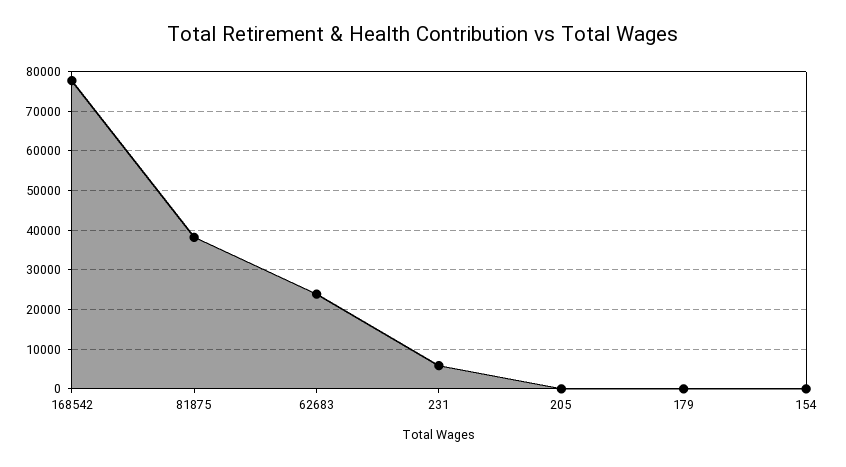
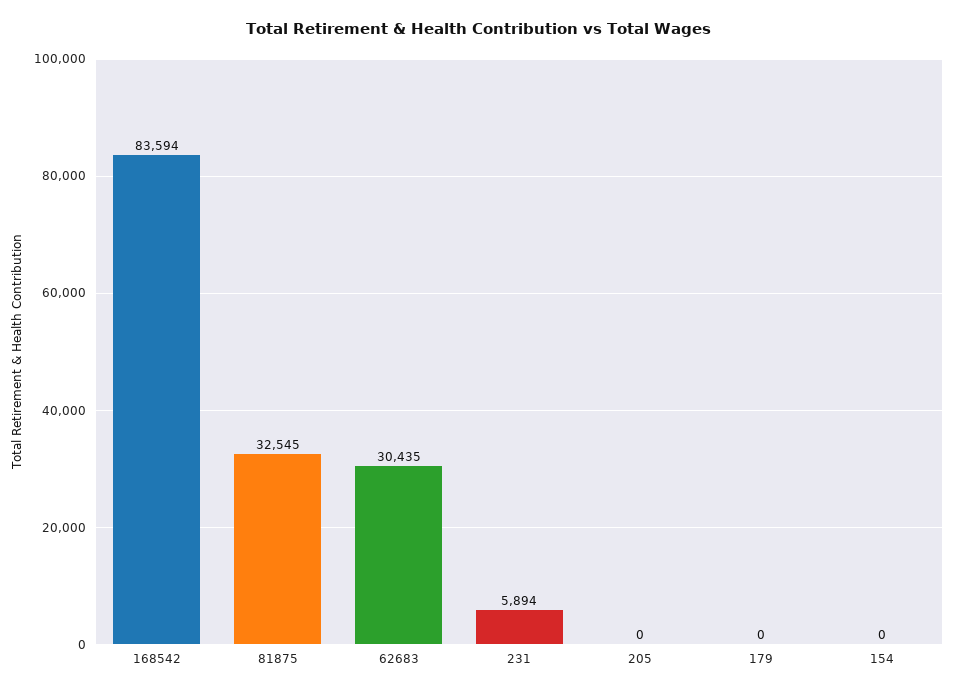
  {
-   "168542": 78000,
+   "168542": 83594,
-   "81875": 38000,
+   "81875": 32545,
-   "62683": 24000,
+   "62683": 30435,
    "231": 5894,
    "205": 0,
    "179": 0,
    "154": 0
  }

